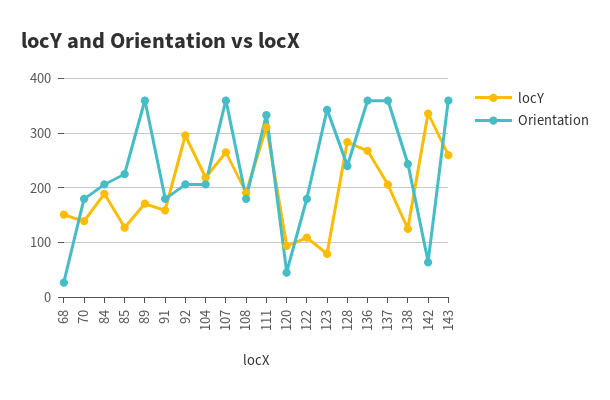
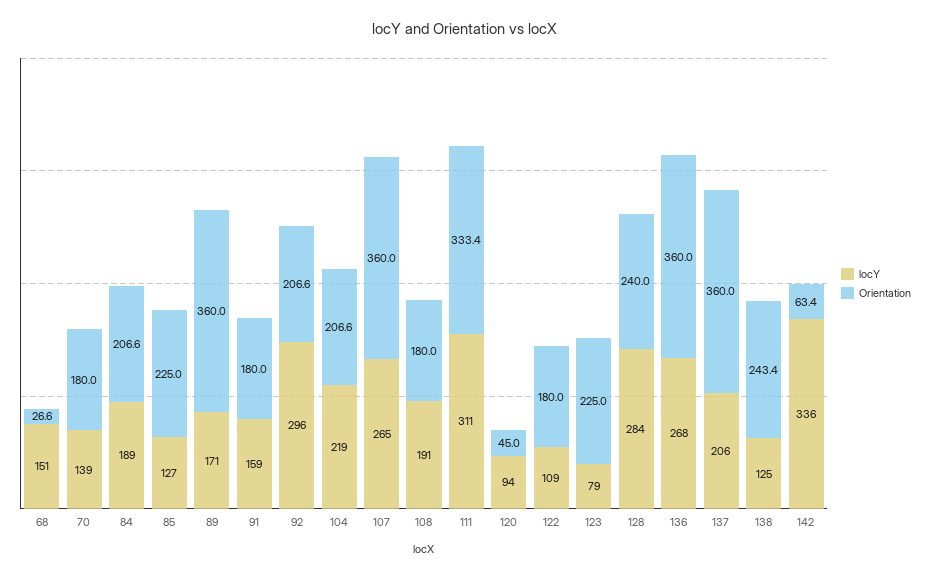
  {
    "locY": {
      "68": 151,
      "70": 139,
      "84": 189,
      "85": 127,
      "89": 171,
      "91": 159,
      "92": 296,
      "104": 219,
      "107": 265,
      "108": 191,
      "111": 311,
      "120": 94,
      "122": 109,
      "123": 79,
      "128": 284,
      "136": 268,
      "137": 206,
      "138": 125,
-     "142": 336,
+     "142": 336
-     "143": 260
    },
    "Orientation": {
      "68": 26.6,
      "70": 180,
      "84": 206.6,
      "85": 225,
      "89": 360,
      "91": 180,
      "92": 206.6,
      "104": 206.6,
      "107": 360,
      "108": 180,
      "111": 333.4,
      "120": 45,
      "122": 180,
-     "123": 340,
+     "123": 225,
      "128": 240,
      "136": 360,
      "137": 360,
      "138": 243.4,
-     "142": 63.4,
+     "142": 63.4
-     "143": 360
    }
  }

